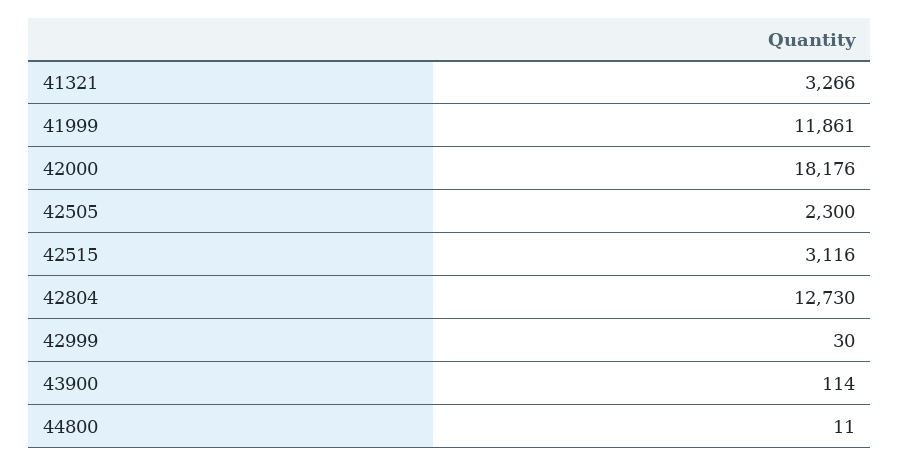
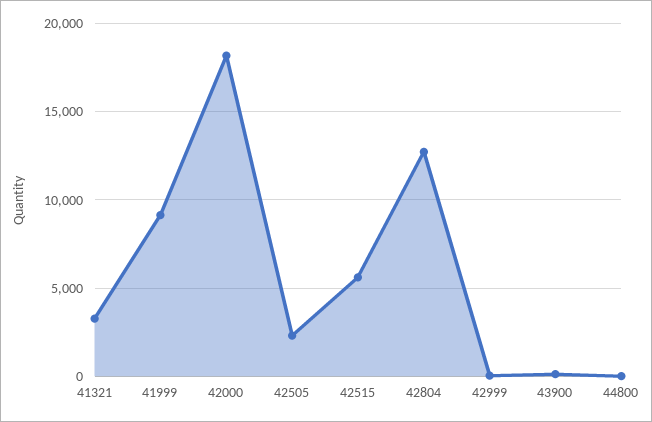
  {
    "41321": 3266,
-   "41999": 11861,
+   "41999": 9000,
    "42000": 18176,
    "42505": 2300,
-   "42515": 3116,
+   "42515": 5500,
    "42804": 12730,
    "42999": 30,
    "43900": 114,
    "44800": 11
  }

